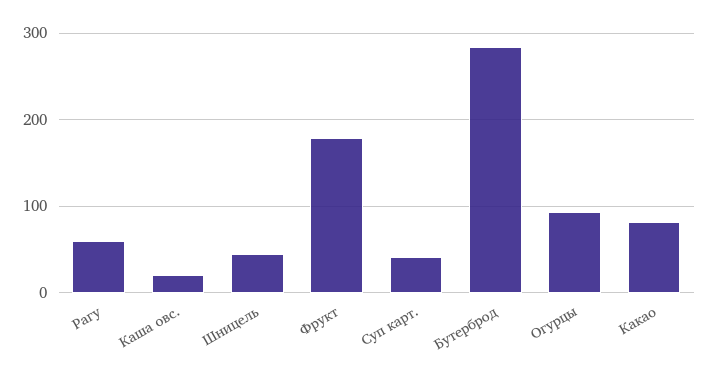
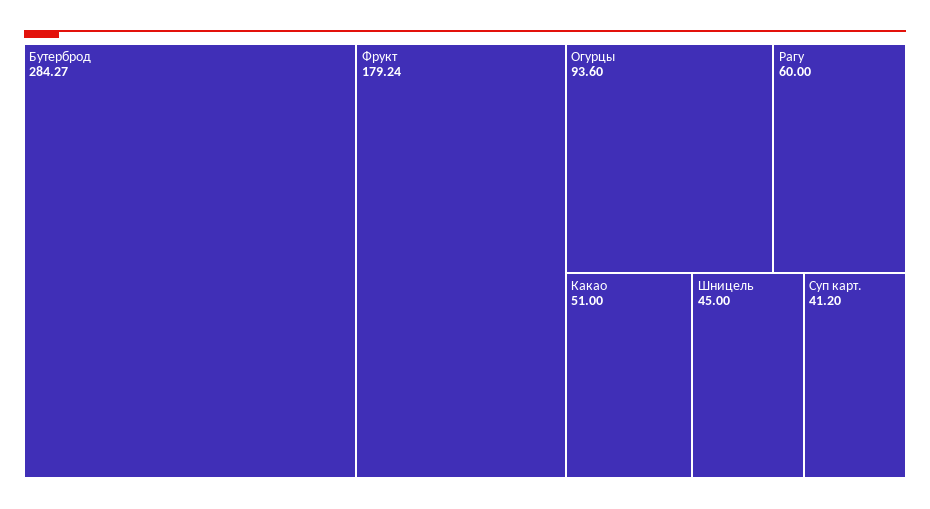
  {
    "Рагу": 60,
-   "Каша овс.": 20,
    "Шницель": 45,
    "Фрукт": 179.24,
    "Суп карт.": 41.2,
    "Бутерброд": 284.27,
    "Огурцы": 93.6,
-   "Какао": 80
+   "Какао": 51
  }

